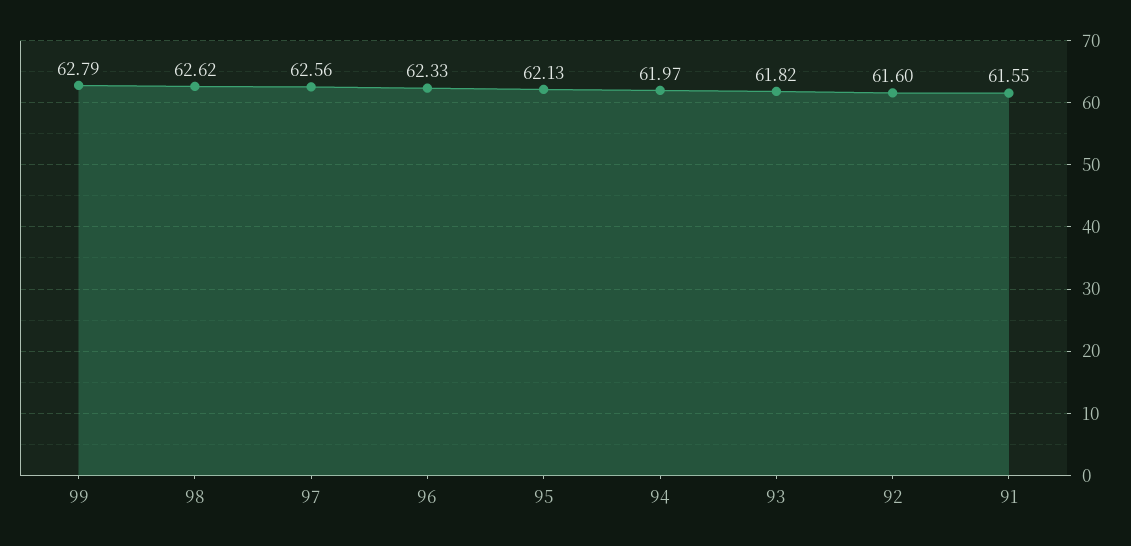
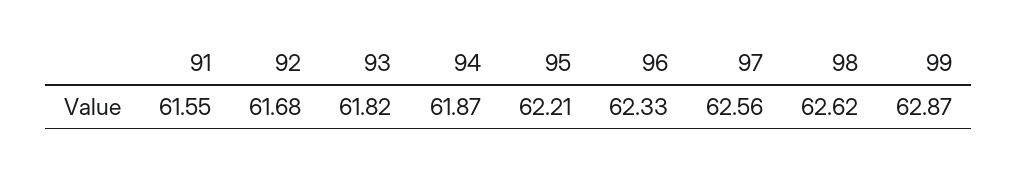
  {
-   "99": 62.79,
+   "99": 62.87,
    "98": 62.62,
    "97": 62.56,
    "96": 62.33,
-   "95": 62.13,
+   "95": 62.21,
-   "94": 61.97,
+   "94": 61.87,
    "93": 61.82,
-   "92": 61.6,
+   "92": 61.68,
    "91": 61.55
  }

